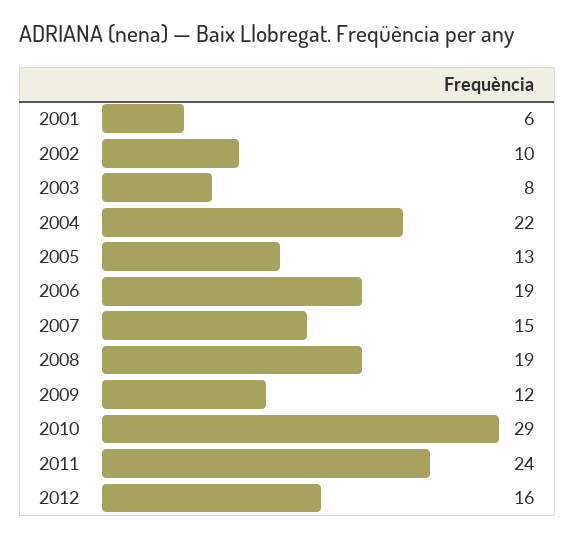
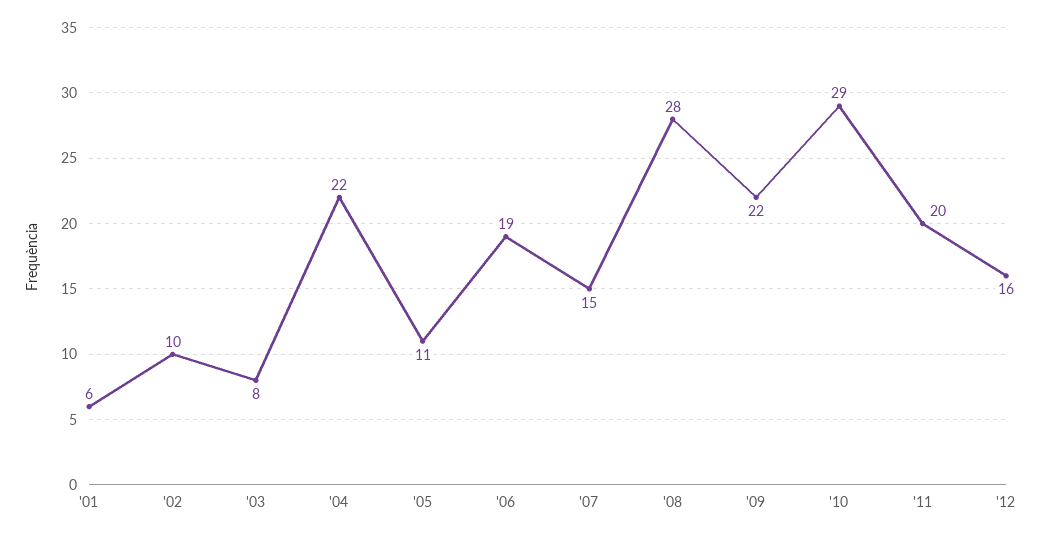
  {
    "2001": 6,
    "2002": 10,
    "2003": 8,
    "2004": 22,
-   "2005": 13,
+   "2005": 11,
    "2006": 19,
    "2007": 15,
-   "2008": 19,
+   "2008": 28,
-   "2009": 12,
+   "2009": 22,
    "2010": 29,
-   "2011": 24,
+   "2011": 20,
    "2012": 16
  }

